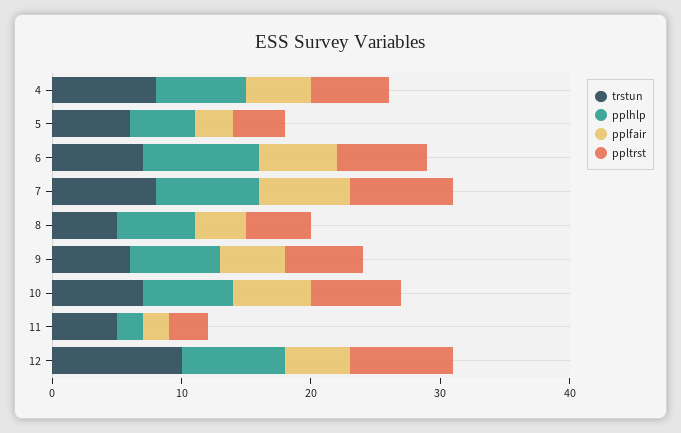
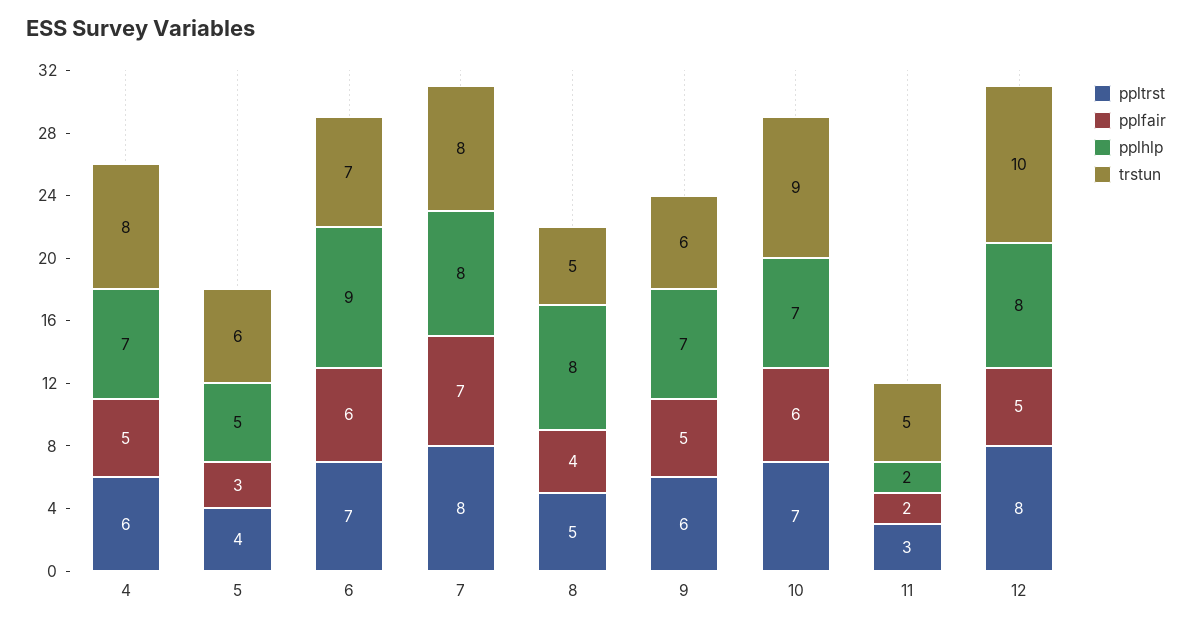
  {
    "trstun": {
      "4": 8,
      "5": 6,
      "6": 7,
      "7": 8,
      "8": 5,
      "9": 6,
-     "10": 7,
+     "10": 9,
      "11": 5,
      "12": 10
    },
    "pplhlp": {
      "4": 7,
      "5": 5,
      "6": 9,
      "7": 8,
-     "8": 6,
+     "8": 8,
      "9": 7,
      "10": 7,
      "11": 2,
      "12": 8
    },
    "pplfair": {
      "4": 5,
      "5": 3,
      "6": 6,
      "7": 7,
      "8": 4,
      "9": 5,
      "10": 6,
      "11": 2,
      "12": 5
    },
    "ppltrst": {
      "4": 6,
      "5": 4,
      "6": 7,
      "7": 8,
      "8": 5,
      "9": 6,
      "10": 7,
      "11": 3,
      "12": 8
    }
  }

